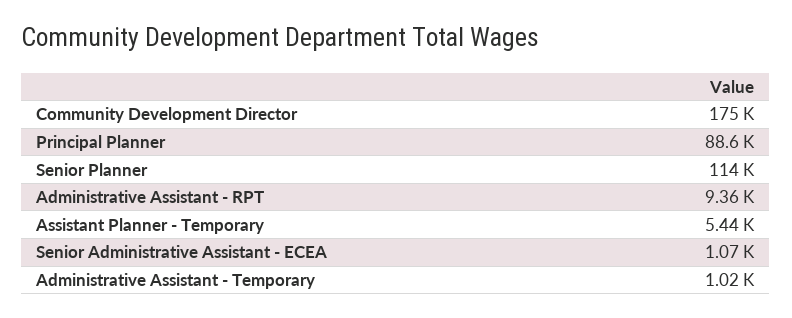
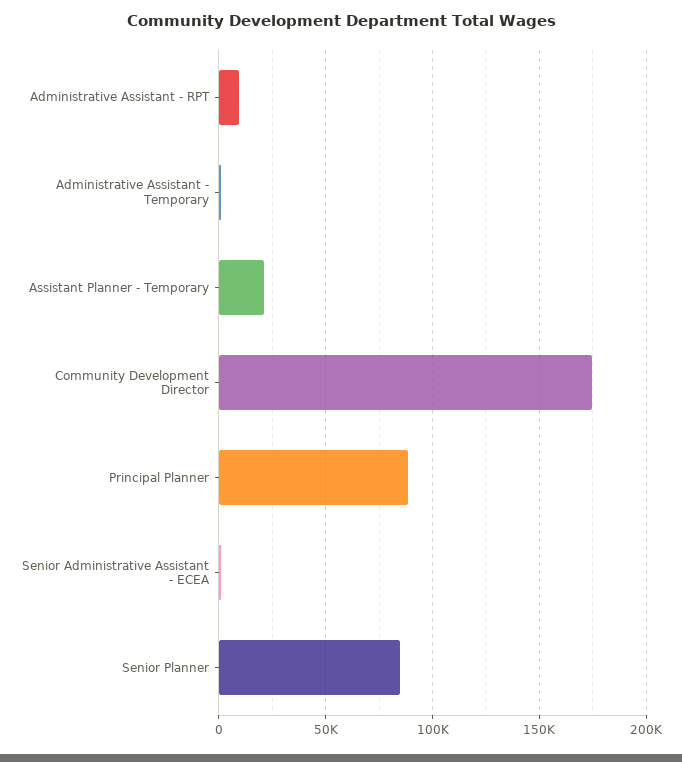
  {
    "Community Development Director": 175000,
    "Principal Planner": 88600,
-   "Senior Planner": 114000,
+   "Senior Planner": 85000,
    "Administrative Assistant - RPT": 9360,
-   "Assistant Planner - Temporary": 5440,
+   "Assistant Planner - Temporary": 20000,
    "Senior Administrative Assistant - ECEA": 1070,
    "Administrative Assistant - Temporary": 1020
  }

